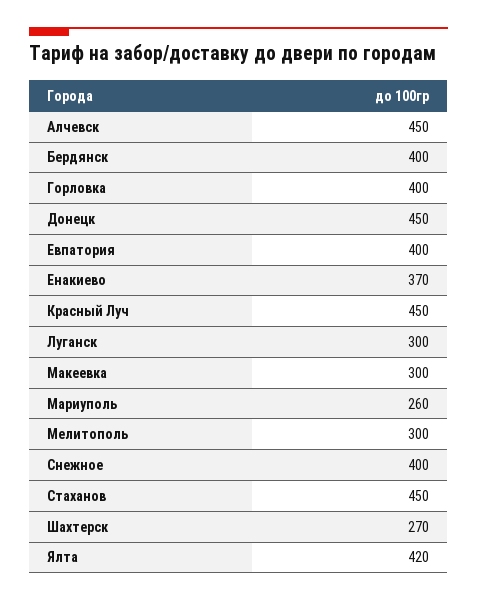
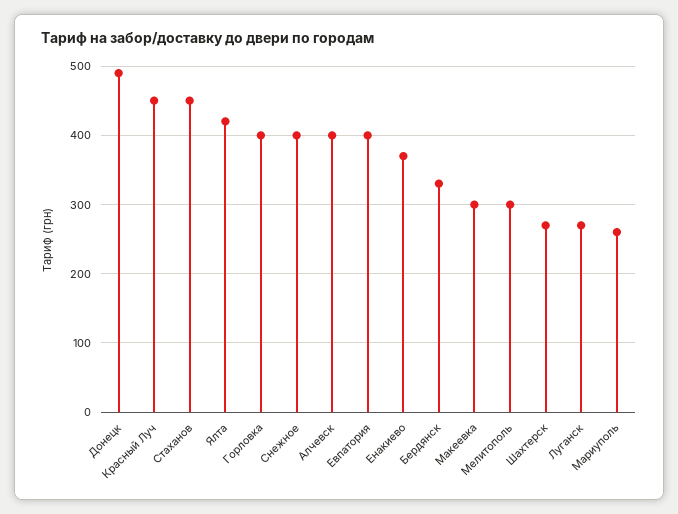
  {
-   "Алчевск": 450,
+   "Алчевск": 400,
-   "Бердянск": 400,
+   "Бердянск": 330,
    "Горловка": 400,
-   "Донецк": 450,
+   "Донецк": 490,
    "Евпатория": 400,
    "Енакиево": 370,
    "Красный Луч": 450,
-   "Луганск": 300,
+   "Луганск": 270,
    "Макеевка": 300,
    "Мариуполь": 260,
    "Мелитополь": 300,
    "Снежное": 400,
    "Стаханов": 450,
    "Шахтерск": 270,
    "Ялта": 420
  }

